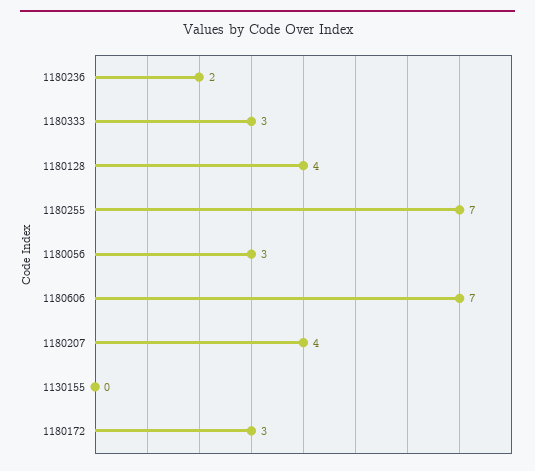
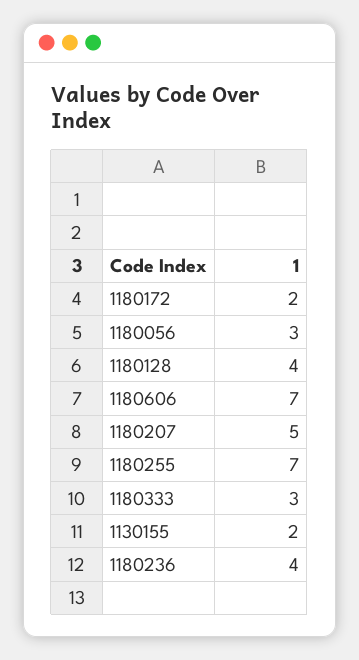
  {
-   "1180236": 2,
+   "1180236": 4,
    "1180333": 3,
    "1180128": 4,
    "1180255": 7,
    "1180056": 3,
    "1180606": 7,
-   "1180207": 4,
+   "1180207": 5,
-   "1130155": 0,
+   "1130155": 2,
-   "1180172": 3
+   "1180172": 2
  }

